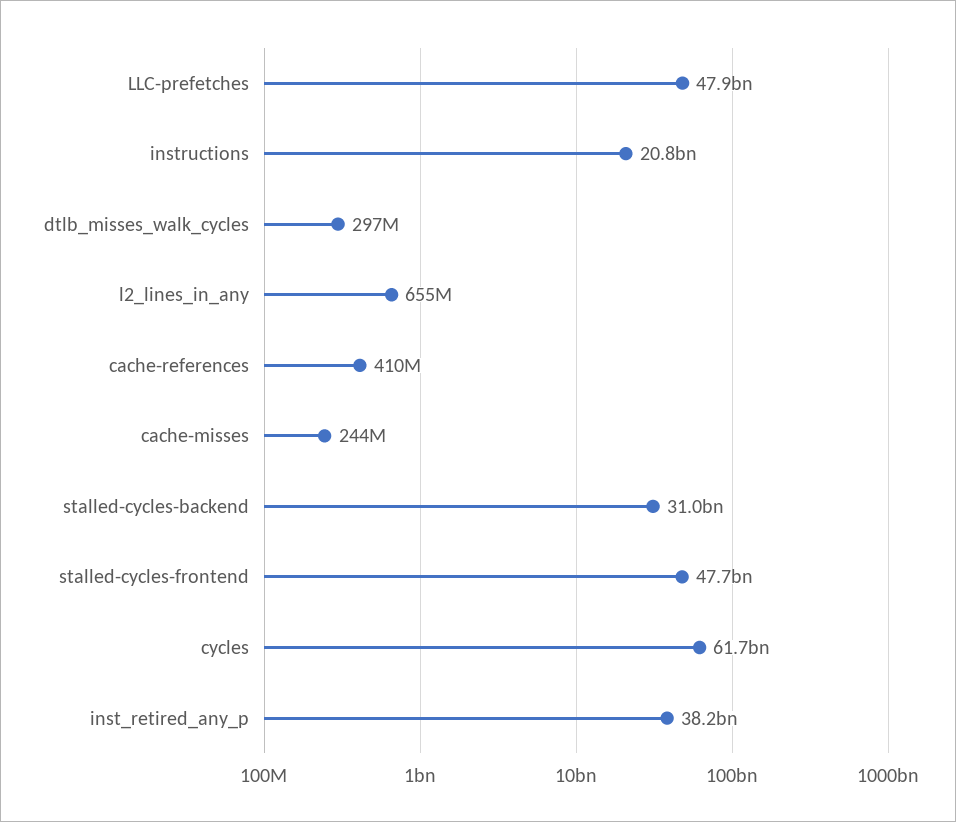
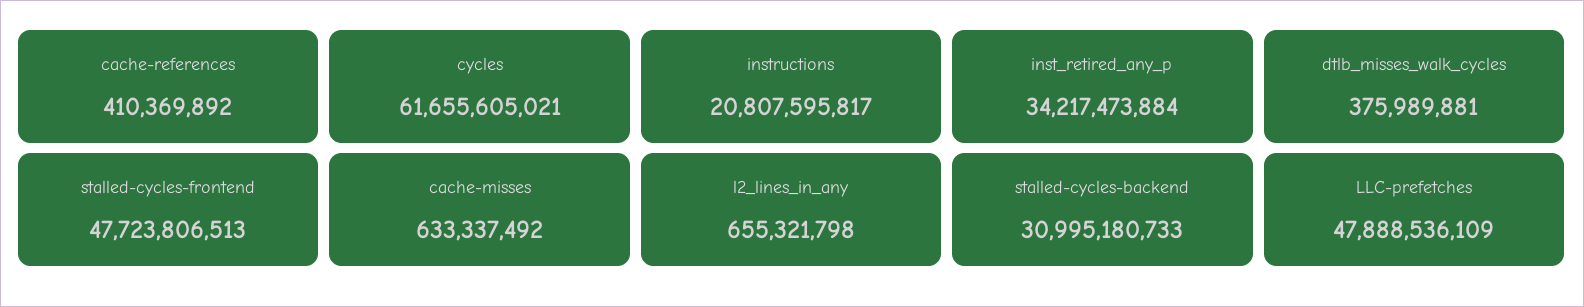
  {
    "LLC-prefetches": 47888536109,
    "instructions": 20807595817,
-   "dtlb_misses_walk_cycles": 297000000,
+   "dtlb_misses_walk_cycles": 375989881,
    "l2_lines_in_any": 655321798,
    "cache-references": 410369892,
-   "cache-misses": 244000000,
+   "cache-misses": 633337492,
    "stalled-cycles-backend": 30995180733,
    "stalled-cycles-frontend": 47723806513,
    "cycles": 61655605021,
-   "inst_retired_any_p": 38200000000
+   "inst_retired_any_p": 34217473884
  }

